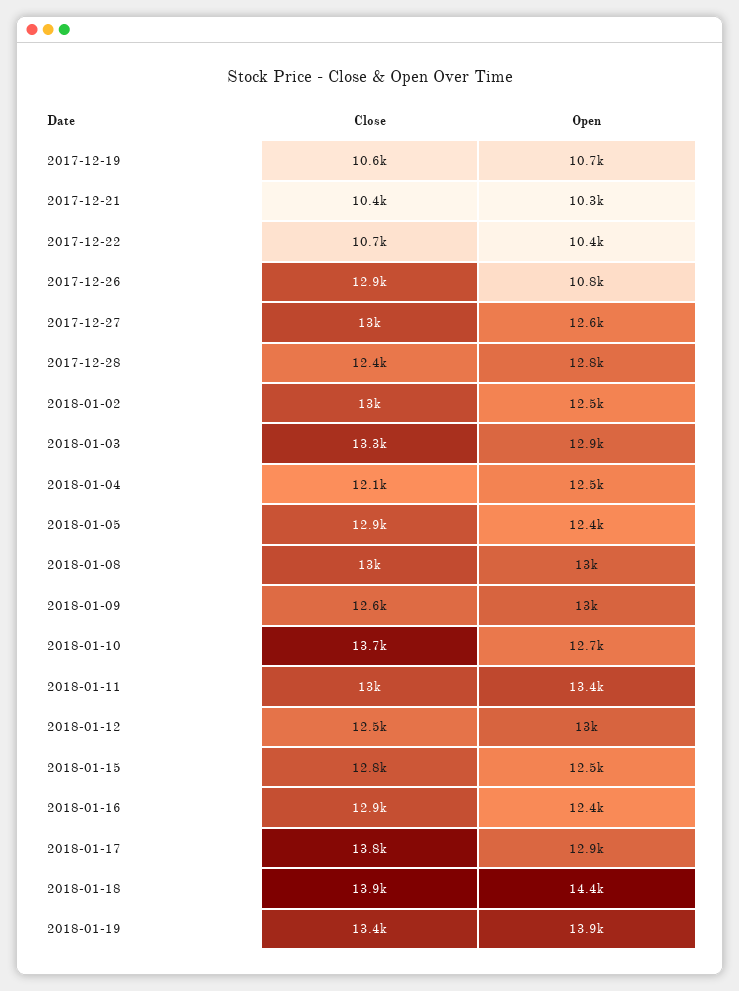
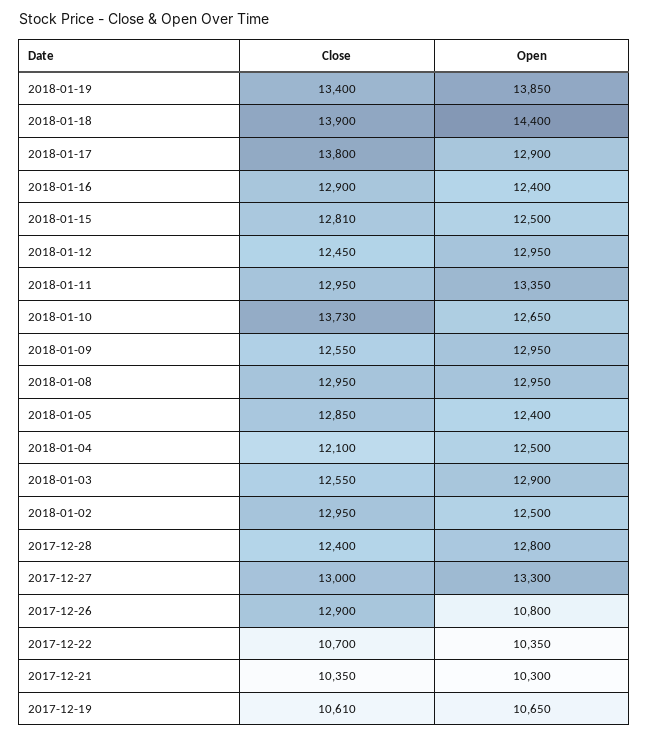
  {
    "Close": {
      "2017-12-19": 10610,
      "2017-12-21": 10350,
      "2017-12-22": 10700,
      "2017-12-26": 12900,
      "2017-12-27": 13000,
      "2017-12-28": 12400,
      "2018-01-02": 12950,
-     "2018-01-03": 13300,
+     "2018-01-03": 12550,
      "2018-01-04": 12100,
      "2018-01-05": 12850,
      "2018-01-08": 12950,
      "2018-01-09": 12550,
      "2018-01-10": 13730,
      "2018-01-11": 12950,
      "2018-01-12": 12450,
      "2018-01-15": 12810,
      "2018-01-16": 12900,
      "2018-01-17": 13800,
      "2018-01-18": 13900,
      "2018-01-19": 13400
    },
    "Open": {
      "2017-12-19": 10650,
      "2017-12-21": 10300,
      "2017-12-22": 10350,
      "2017-12-26": 10800,
-     "2017-12-27": 12600,
+     "2017-12-27": 13300,
      "2017-12-28": 12800,
      "2018-01-02": 12500,
      "2018-01-03": 12900,
      "2018-01-04": 12500,
      "2018-01-05": 12400,
      "2018-01-08": 12950,
      "2018-01-09": 12950,
      "2018-01-10": 12650,
      "2018-01-11": 13350,
      "2018-01-12": 12950,
      "2018-01-15": 12500,
      "2018-01-16": 12400,
      "2018-01-17": 12900,
      "2018-01-18": 14400,
      "2018-01-19": 13850
    }
  }

